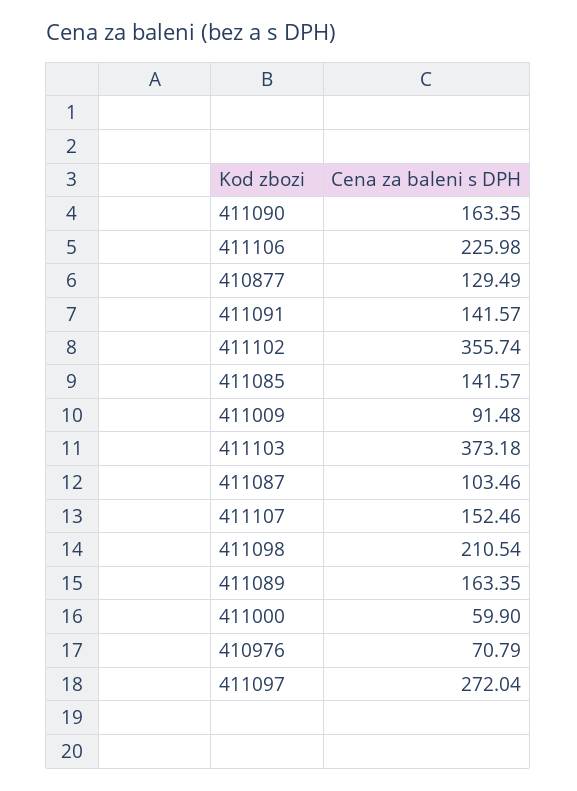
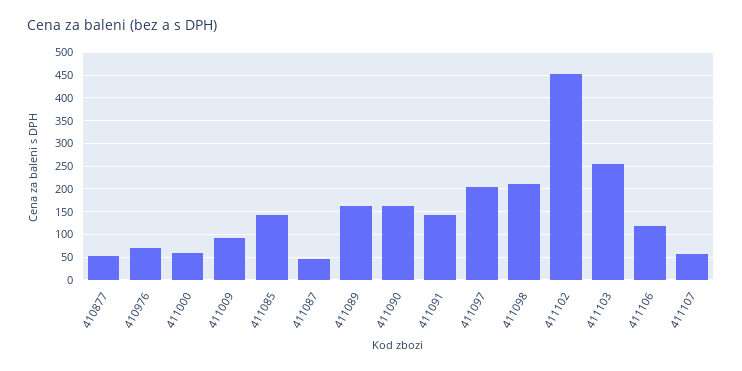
  {
    "411090": 163.35,
-   "411106": 225.98,
+   "411106": 125,
-   "410877": 129.49,
+   "410877": 50,
    "411091": 141.57,
-   "411102": 355.74,
+   "411102": 450,
    "411085": 141.57,
    "411009": 91.48,
-   "411103": 373.18,
+   "411103": 250,
-   "411087": 103.46,
+   "411087": 50,
-   "411107": 152.46,
+   "411107": 50,
    "411098": 210.54,
    "411089": 163.35,
    "411000": 59.9,
    "410976": 70.79,
-   "411097": 272.04
+   "411097": 200
  }

